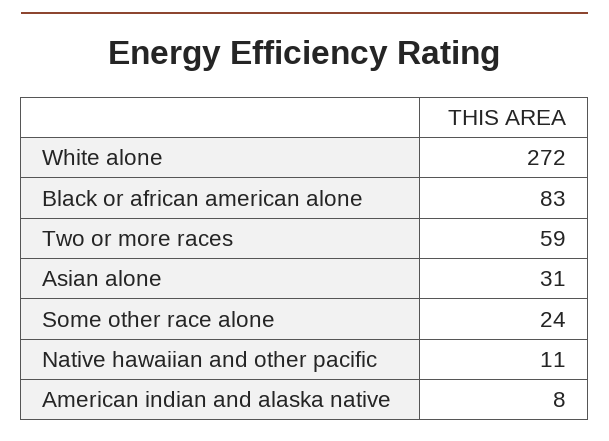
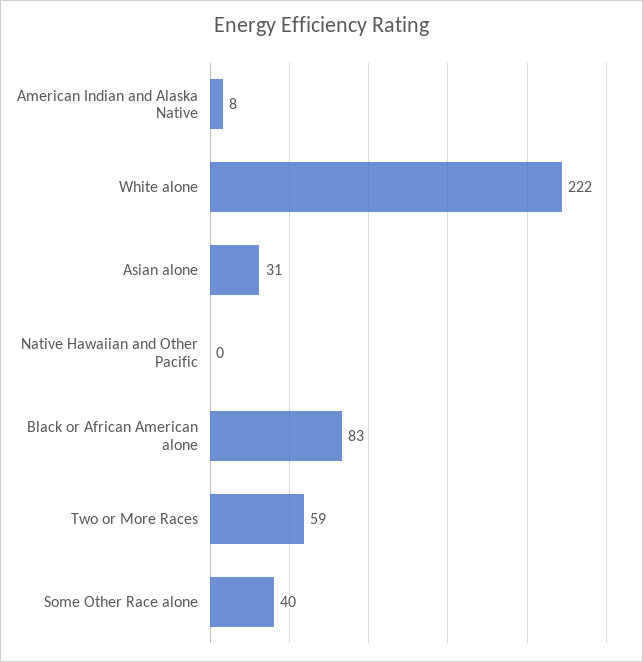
  {
-   "White alone": 272,
+   "White alone": 222,
    "Black or african american alone": 83,
    "Two or more races": 59,
    "Asian alone": 31,
-   "Some other race alone": 24,
+   "Some other race alone": 40,
-   "Native hawaiian and other pacific": 11,
+   "Native hawaiian and other pacific": 0,
    "American indian and alaska native": 8
  }

